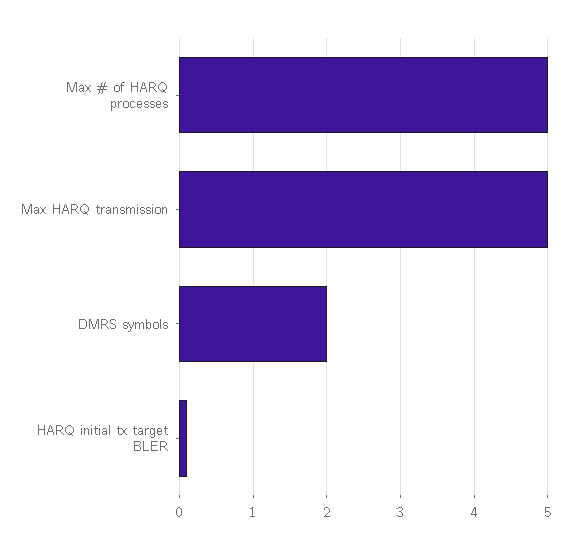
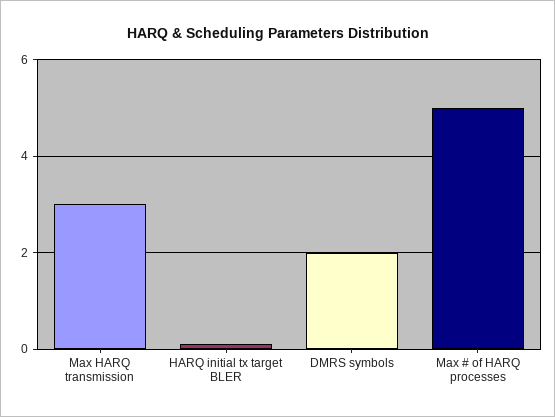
  {
    "Max # of HARQ processes": 5,
-   "Max HARQ transmission": 5,
+   "Max HARQ transmission": 3,
    "DMRS symbols": 2,
    "HARQ initial tx target BLER": 0.1
  }

